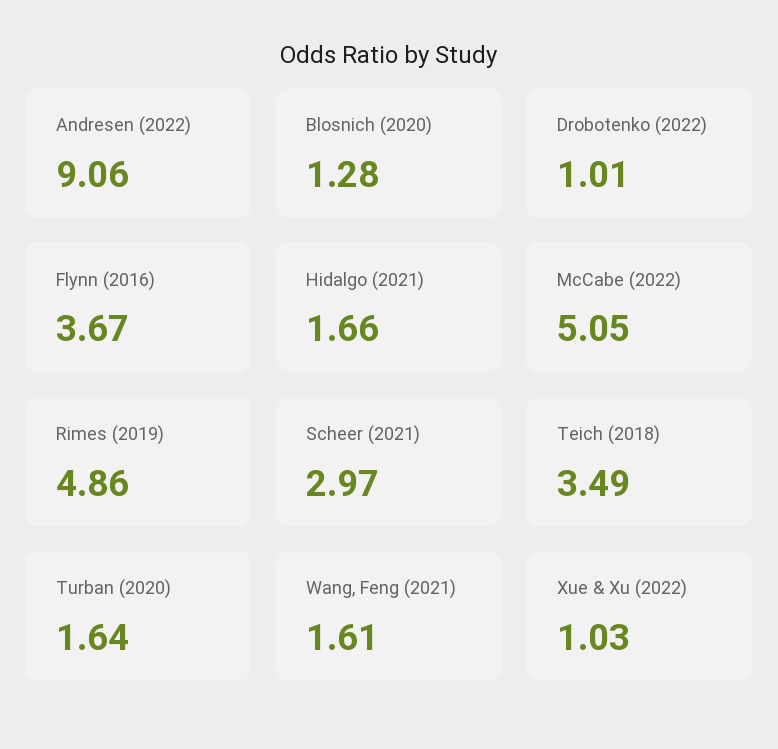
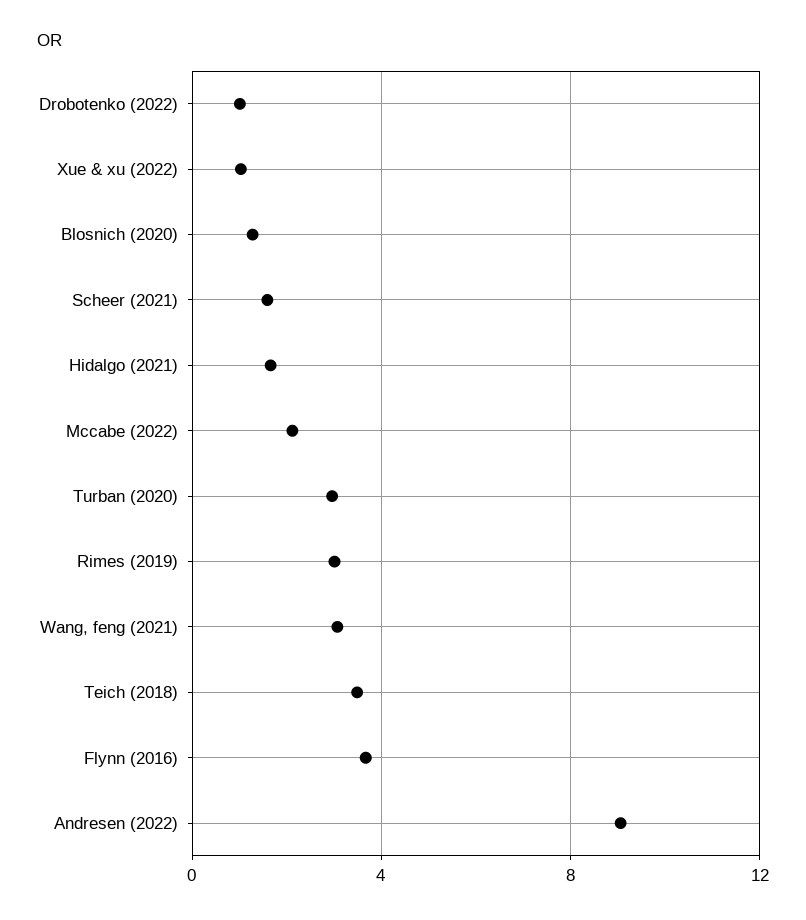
  {
    "Andresen (2022)": 9.06,
    "Blosnich (2020)": 1.28,
    "Drobotenko (2022)": 1.01,
    "Flynn (2016)": 3.67,
    "Hidalgo (2021)": 1.66,
-   "McCabe (2022)": 5.05,
+   "McCabe (2022)": 2,
-   "Rimes (2019)": 4.86,
+   "Rimes (2019)": 3,
-   "Scheer (2021)": 2.97,
+   "Scheer (2021)": 1.5,
    "Teich (2018)": 3.49,
-   "Turban (2020)": 1.64,
+   "Turban (2020)": 3,
-   "Wang, Feng (2021)": 1.61,
+   "Wang, Feng (2021)": 3,
    "Xue & Xu (2022)": 1.03
  }

